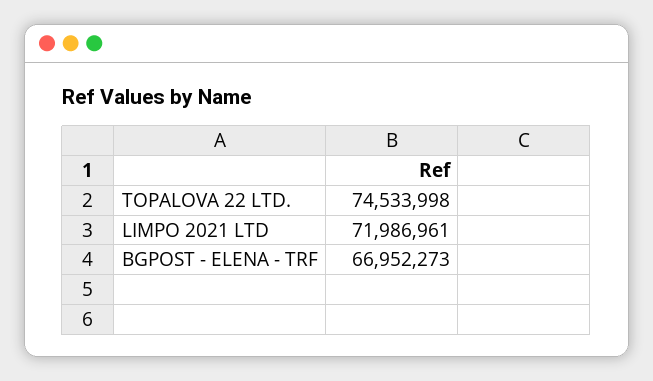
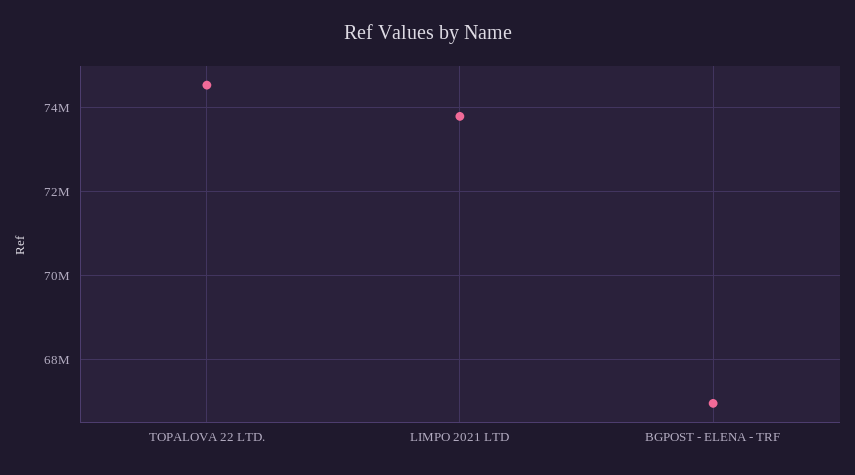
  {
    "TOPALOVA 22 LTD.": 74533998,
-   "LIMPO 2021 LTD": 71986961,
+   "LIMPO 2021 LTD": 73800000,
    "BGPOST - ELENA - TRF": 66952273
  }

